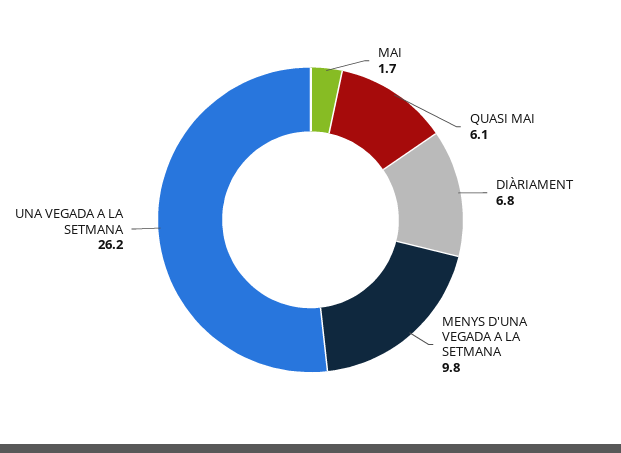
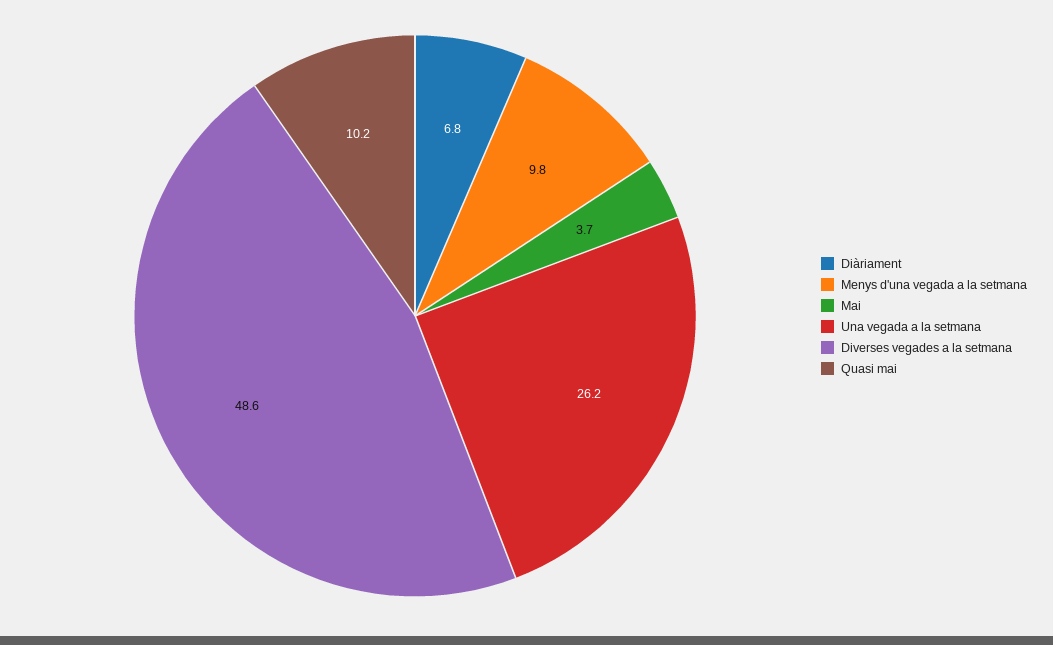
  {
-   "MAI": 1.7,
+   "MAI": 3.7,
-   "QUASI MAI": 6.1,
+   "QUASI MAI": 10.2,
    "DIÀRIAMENT": 6.8,
    "MENYS D'UNA VEGADA A LA SETMANA": 9.8,
-   "UNA VEGADA A LA SETMANA": 26.2
+   "UNA VEGADA A LA SETMANA": 26.2,
+   "Diverses vegades a la setmana": 48.6
  }

